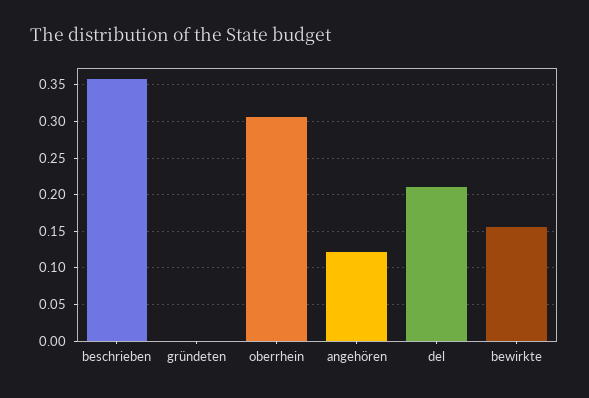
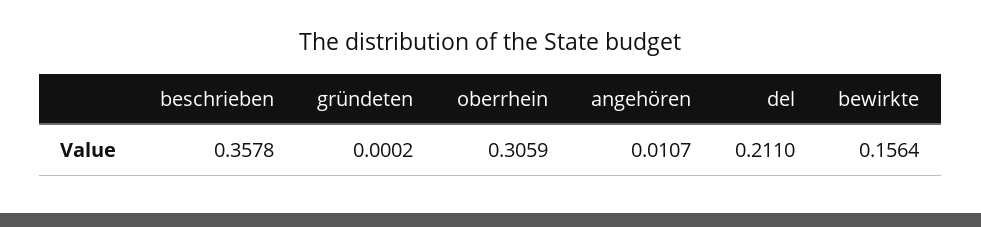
  {
    "beschrieben": 0.3578,
    "gründeten": 0.0002,
    "oberrhein": 0.3059,
-   "angehören": 0.12,
+   "angehören": 0.0107,
    "del": 0.211,
    "bewirkte": 0.1564
  }

